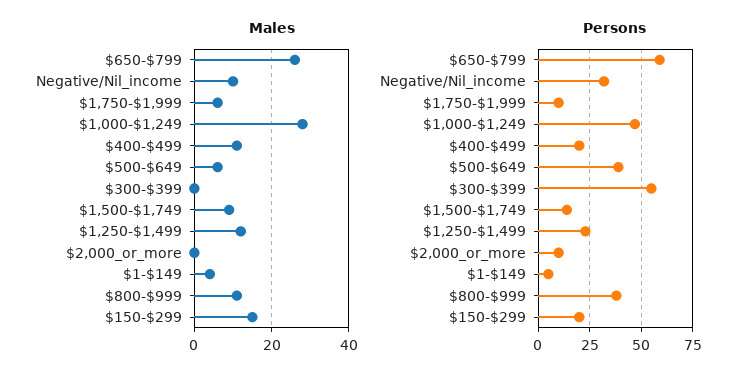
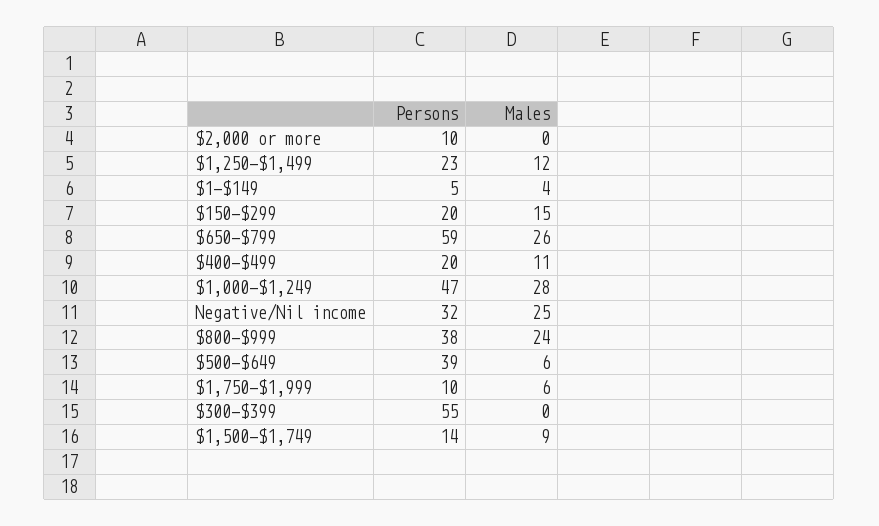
  {
    "Males": {
      "$650-$799": 26,
-     "Negative/Nil_income": 10,
+     "Negative/Nil_income": 25,
      "$1,750-$1,999": 6,
      "$1,000-$1,249": 28,
      "$400-$499": 11,
      "$500-$649": 6,
      "$300-$399": 0,
      "$1,500-$1,749": 9,
      "$1,250-$1,499": 12,
      "$2,000_or_more": 0,
      "$1-$149": 4,
-     "$800-$999": 10,
+     "$800-$999": 24,
      "$150-$299": 15
    },
    "Persons": {
      "$650-$799": 59,
      "Negative/Nil_income": 32,
      "$1,750-$1,999": 10,
      "$1,000-$1,249": 47,
      "$400-$499": 20,
      "$500-$649": 39,
      "$300-$399": 55,
      "$1,500-$1,749": 14,
      "$1,250-$1,499": 23,
      "$2,000_or_more": 10,
      "$1-$149": 5,
      "$800-$999": 38,
      "$150-$299": 20
    }
  }

